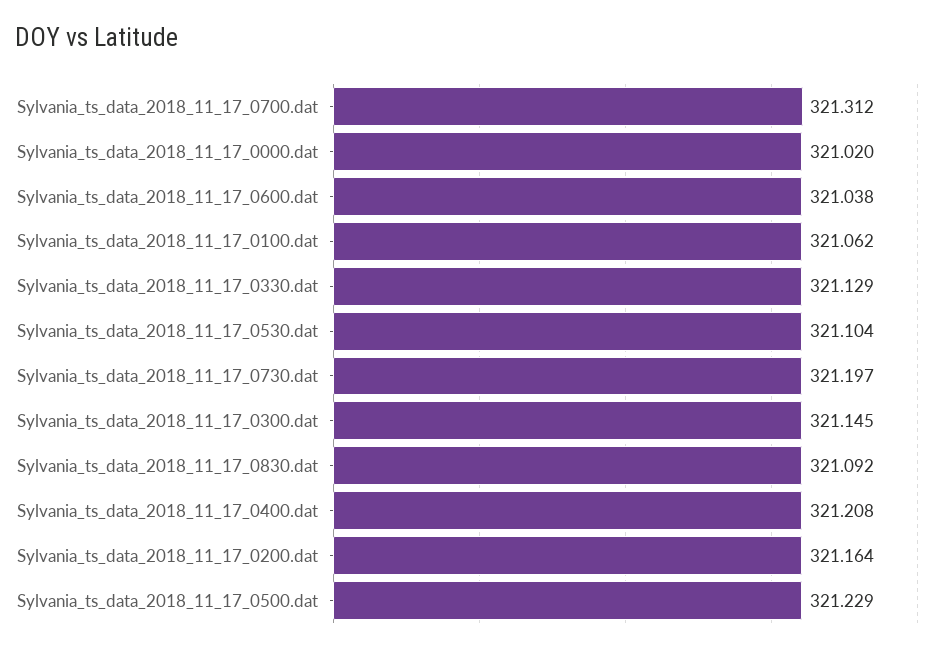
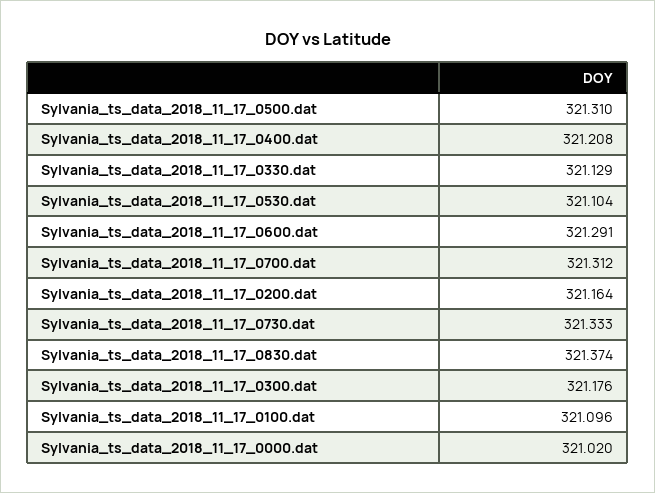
  {
    "Sylvania_ts_data_2018_11_17_0700.dat": 321.312,
    "Sylvania_ts_data_2018_11_17_0000.dat": 321.02,
-   "Sylvania_ts_data_2018_11_17_0600.dat": 321.038,
+   "Sylvania_ts_data_2018_11_17_0600.dat": 321.291,
-   "Sylvania_ts_data_2018_11_17_0100.dat": 321.062,
+   "Sylvania_ts_data_2018_11_17_0100.dat": 321.096,
    "Sylvania_ts_data_2018_11_17_0330.dat": 321.129,
    "Sylvania_ts_data_2018_11_17_0530.dat": 321.104,
-   "Sylvania_ts_data_2018_11_17_0730.dat": 321.197,
+   "Sylvania_ts_data_2018_11_17_0730.dat": 321.333,
-   "Sylvania_ts_data_2018_11_17_0300.dat": 321.145,
+   "Sylvania_ts_data_2018_11_17_0300.dat": 321.176,
-   "Sylvania_ts_data_2018_11_17_0830.dat": 321.092,
+   "Sylvania_ts_data_2018_11_17_0830.dat": 321.374,
    "Sylvania_ts_data_2018_11_17_0400.dat": 321.208,
    "Sylvania_ts_data_2018_11_17_0200.dat": 321.164,
-   "Sylvania_ts_data_2018_11_17_0500.dat": 321.229
+   "Sylvania_ts_data_2018_11_17_0500.dat": 321.31
  }

